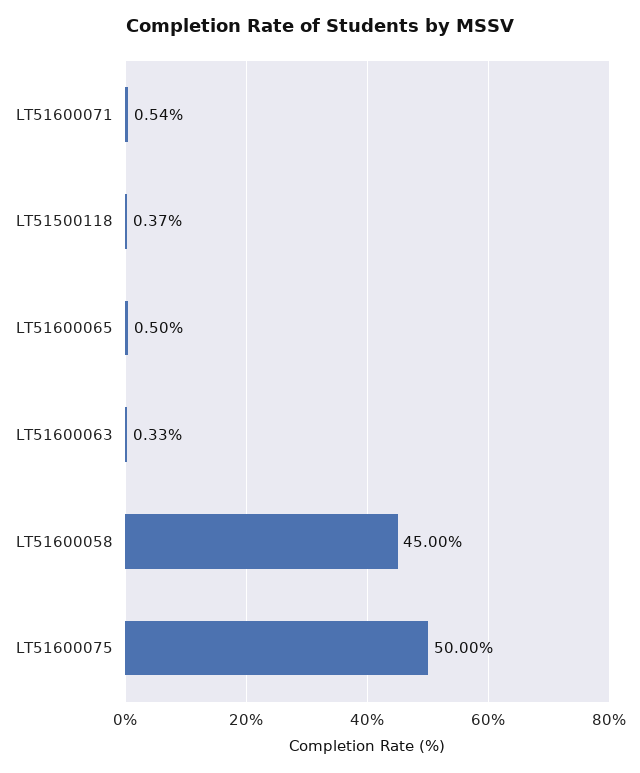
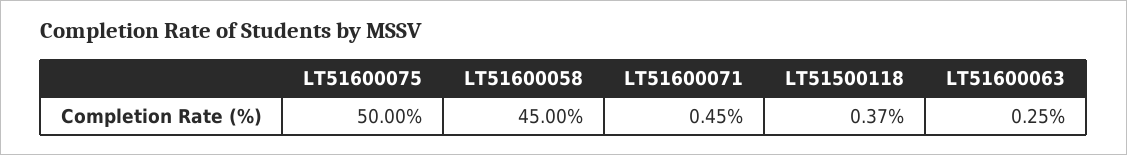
  {
-   "LT51600071": 0.54,
+   "LT51600071": 0.45,
    "LT51500118": 0.37,
-   "LT51600065": 0.5,
-   "LT51600063": 0.33,
+   "LT51600063": 0.25,
    "LT51600058": 45,
    "LT51600075": 50
  }

